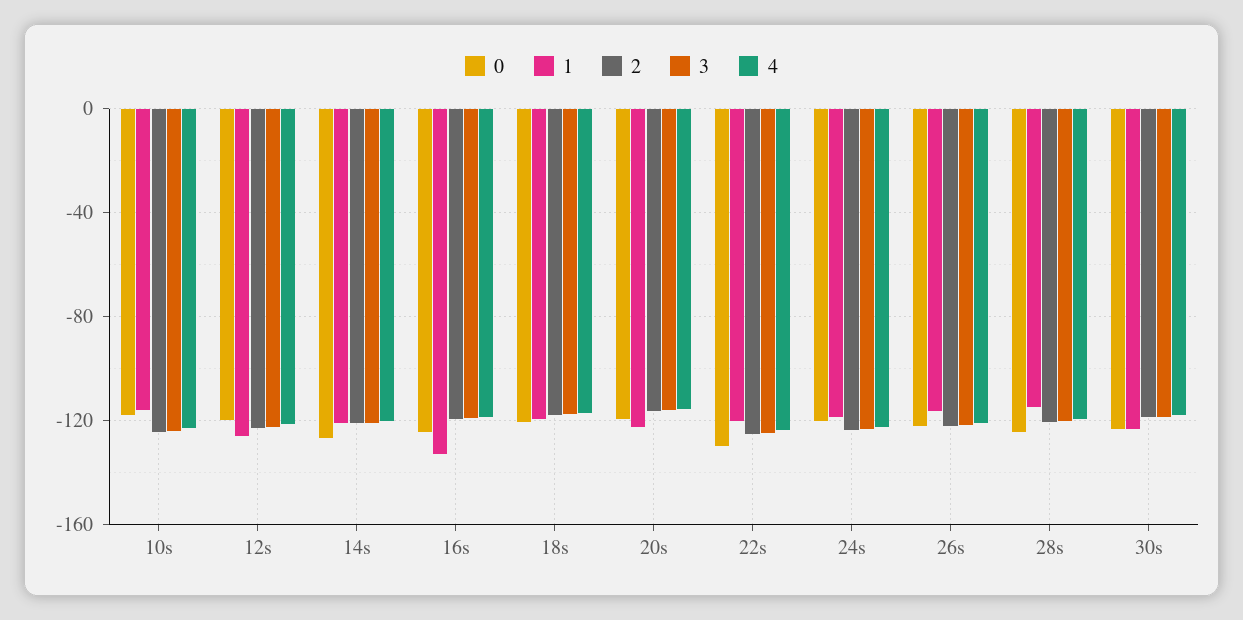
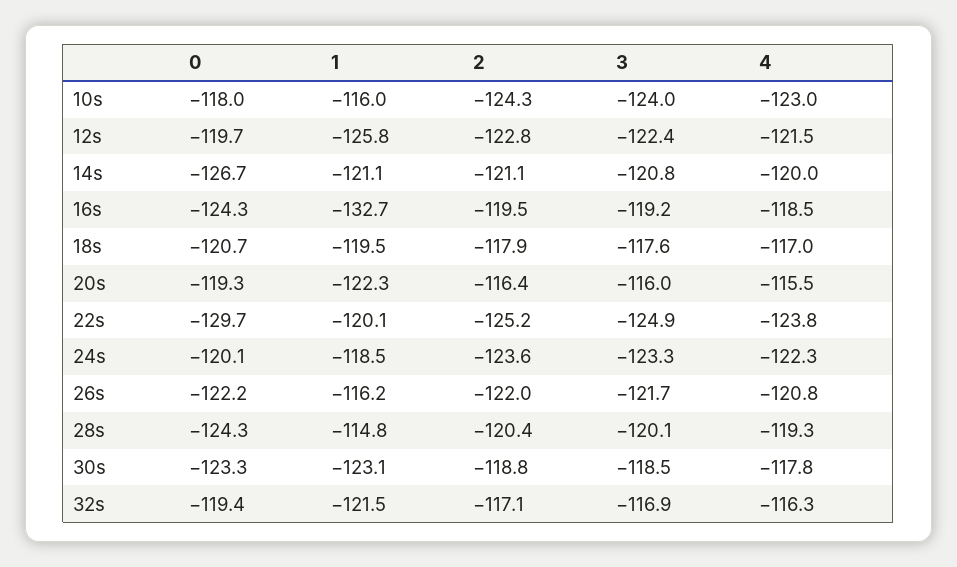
  {
    "0": {
      "10s": -118,
      "12s": -119.7,
      "14s": -126.7,
      "16s": -124.3,
      "18s": -120.7,
      "20s": -119.3,
      "22s": -129.7,
      "24s": -120.1,
      "26s": -122.2,
      "28s": -124.3,
-     "30s": -123.3
+     "30s": -123.3,
+     "32s": -119.4
    },
    "1": {
      "10s": -116,
      "12s": -125.8,
      "14s": -121.1,
      "16s": -132.7,
      "18s": -119.5,
      "20s": -122.3,
      "22s": -120.1,
      "24s": -118.5,
      "26s": -116.2,
      "28s": -114.8,
-     "30s": -123.1
+     "30s": -123.1,
+     "32s": -121.5
    },
    "2": {
      "10s": -124.3,
      "12s": -122.8,
      "14s": -121.1,
      "16s": -119.5,
      "18s": -117.9,
      "20s": -116.4,
      "22s": -125.2,
      "24s": -123.6,
      "26s": -122,
      "28s": -120.4,
-     "30s": -118.8
+     "30s": -118.8,
+     "32s": -117.1
    },
    "3": {
      "10s": -124,
      "12s": -122.4,
      "14s": -120.8,
      "16s": -119.2,
      "18s": -117.6,
      "20s": -116,
      "22s": -124.9,
      "24s": -123.3,
      "26s": -121.7,
      "28s": -120.1,
-     "30s": -118.5
+     "30s": -118.5,
+     "32s": -116.9
    },
    "4": {
      "10s": -123,
      "12s": -121.5,
      "14s": -120,
      "16s": -118.5,
      "18s": -117,
      "20s": -115.5,
      "22s": -123.8,
      "24s": -122.3,
      "26s": -120.8,
      "28s": -119.3,
-     "30s": -117.8
+     "30s": -117.8,
+     "32s": -116.3
    }
  }

